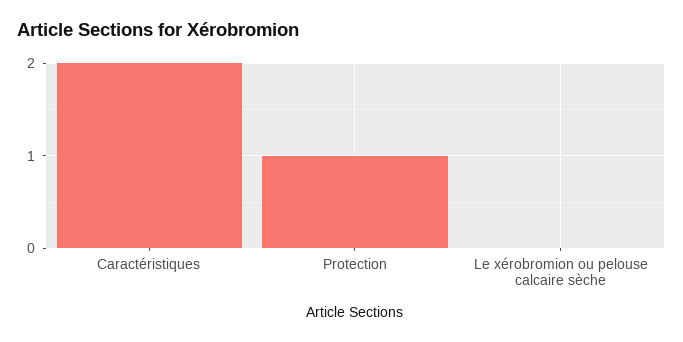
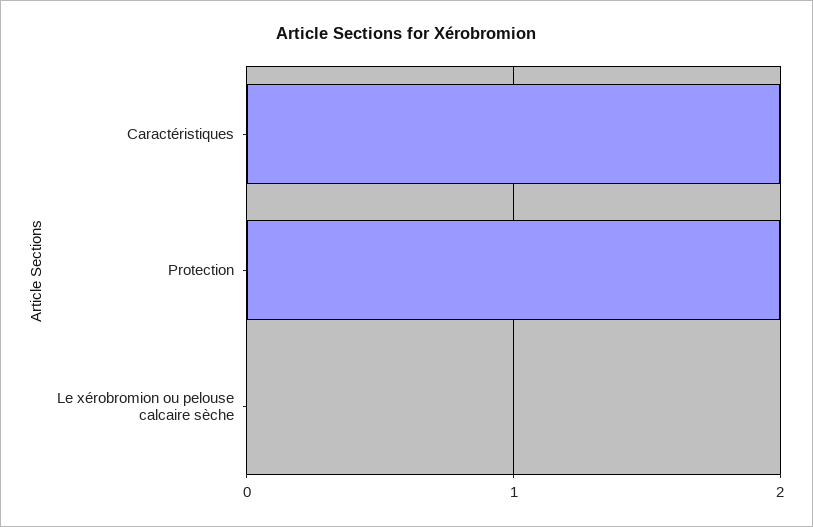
  {
    "Caractéristiques": 2,
-   "Protection": 1,
+   "Protection": 2,
    "Le xérobromion ou pelouse calcaire sèche": 0
  }

